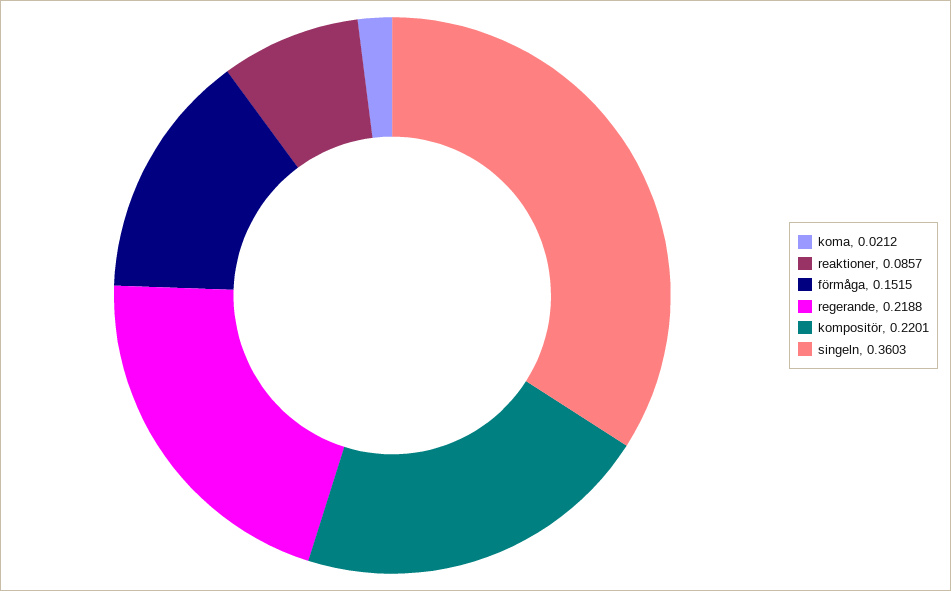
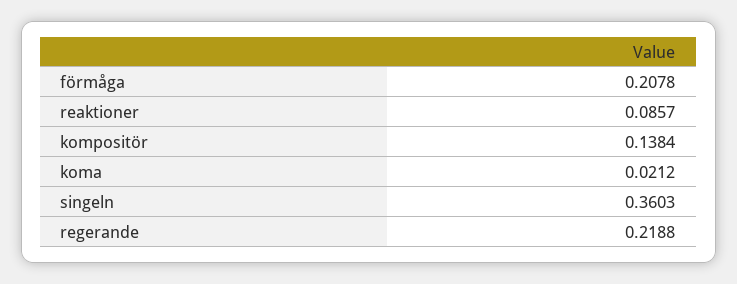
  {
    "koma": 0.0212,
    "reaktioner": 0.0857,
-   "förmåga": 0.1515,
+   "förmåga": 0.2078,
    "regerande": 0.2188,
-   "kompositör": 0.2201,
+   "kompositör": 0.1384,
    "singeln": 0.3603
  }

